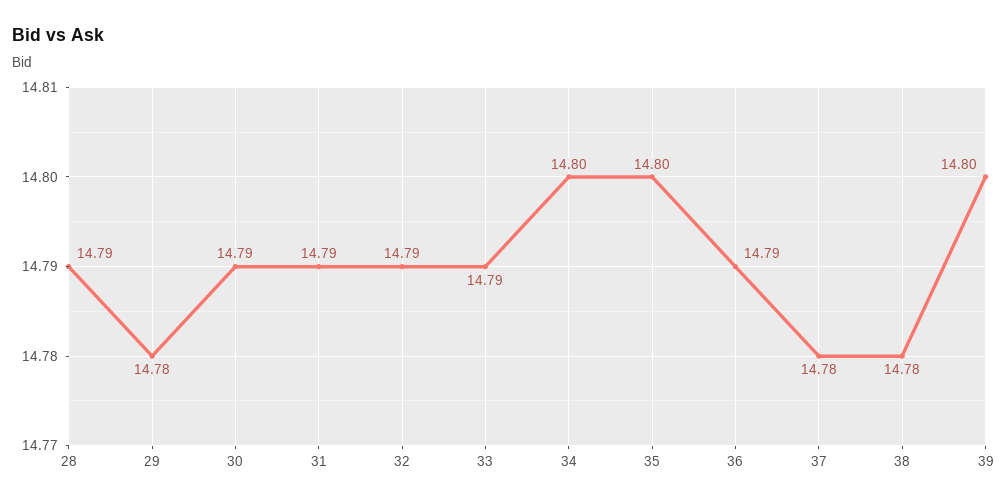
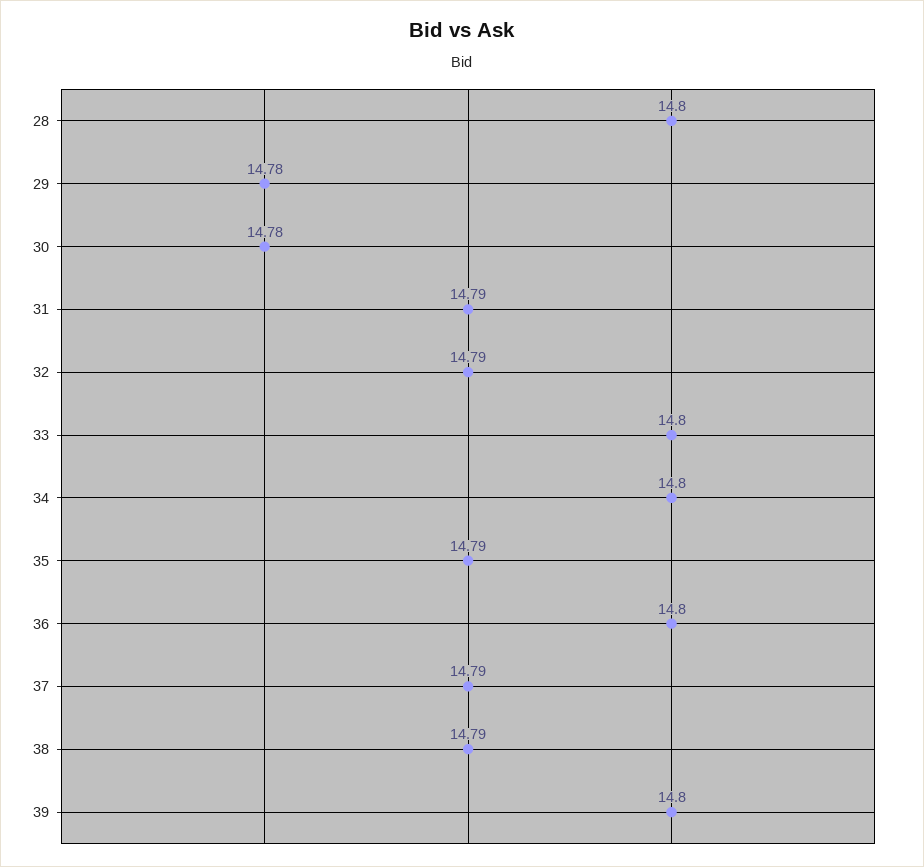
  {
-   "28": 14.79,
+   "28": 14.8,
    "29": 14.78,
-   "30": 14.79,
+   "30": 14.78,
    "31": 14.79,
    "32": 14.79,
-   "33": 14.79,
+   "33": 14.8,
    "34": 14.8,
-   "35": 14.8,
+   "35": 14.79,
-   "36": 14.79,
+   "36": 14.8,
-   "37": 14.78,
+   "37": 14.79,
-   "38": 14.78,
+   "38": 14.79,
    "39": 14.8
  }

